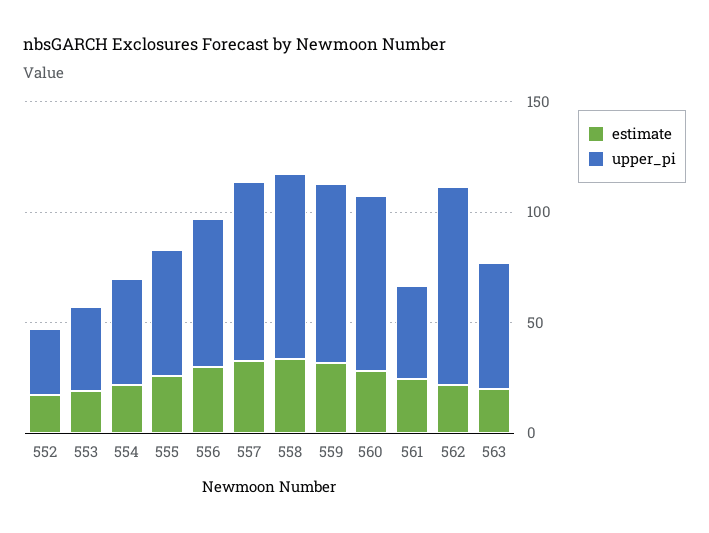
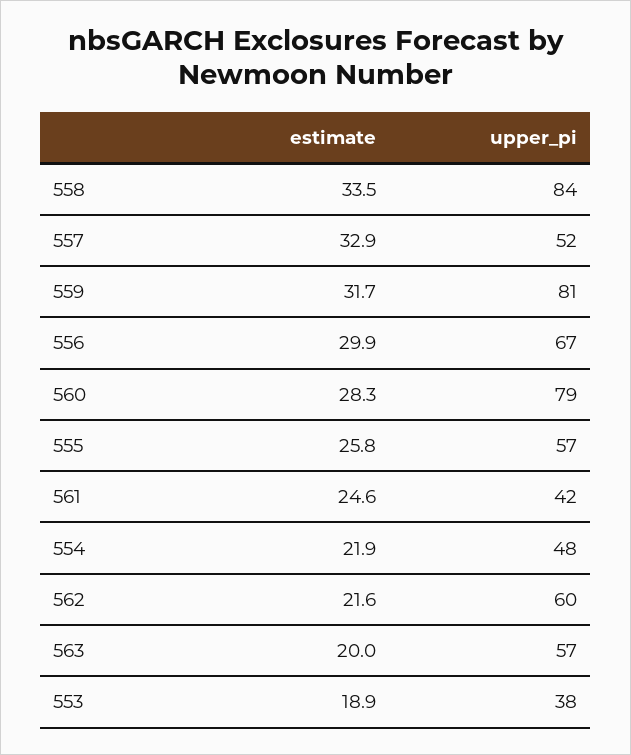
  {
    "estimate": {
-     "552": 20,
      "553": 18.9,
      "554": 21.9,
      "555": 25.8,
      "556": 29.9,
      "557": 32.9,
      "558": 33.5,
      "559": 31.7,
      "560": 28.3,
      "561": 24.6,
      "562": 21.6,
      "563": 20
    },
    "upper_pi": {
-     "552": 30,
      "553": 38,
      "554": 48,
      "555": 57,
      "556": 67,
-     "557": 80,
+     "557": 52,
      "558": 84,
      "559": 81,
      "560": 79,
      "561": 42,
-     "562": 90,
+     "562": 60,
      "563": 57
    }
  }

